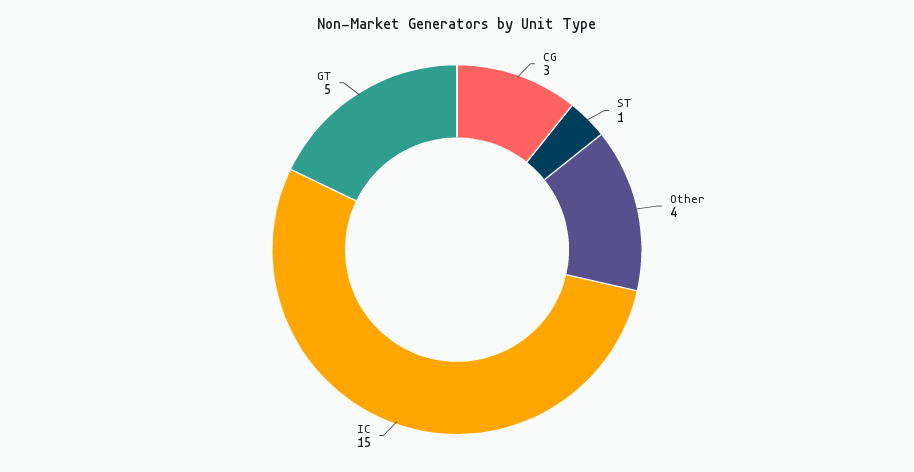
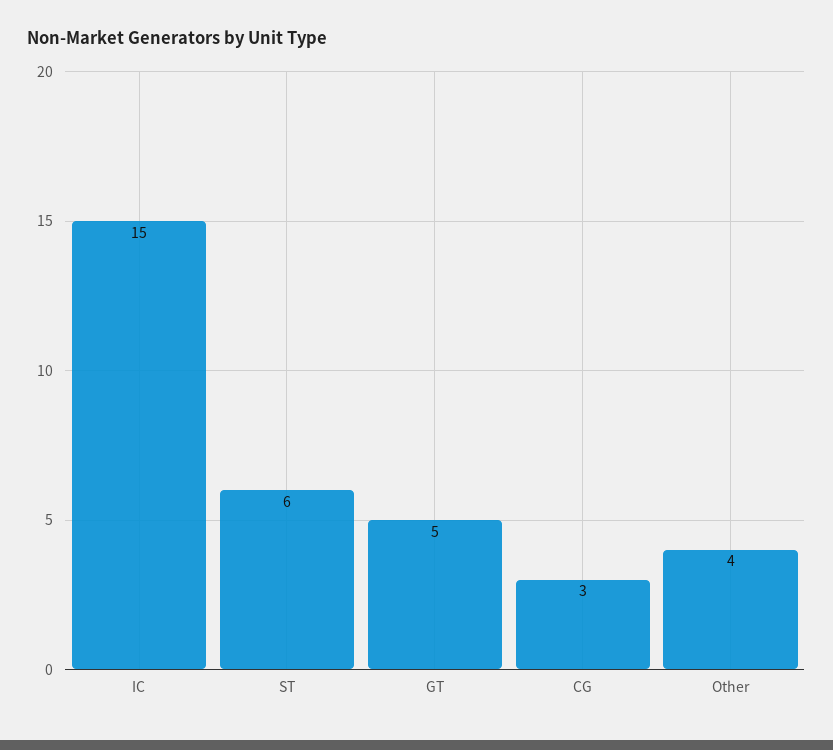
  {
    "CG": 3,
-   "ST": 1,
+   "ST": 6,
    "Other": 4,
    "IC": 15,
    "GT": 5
  }

